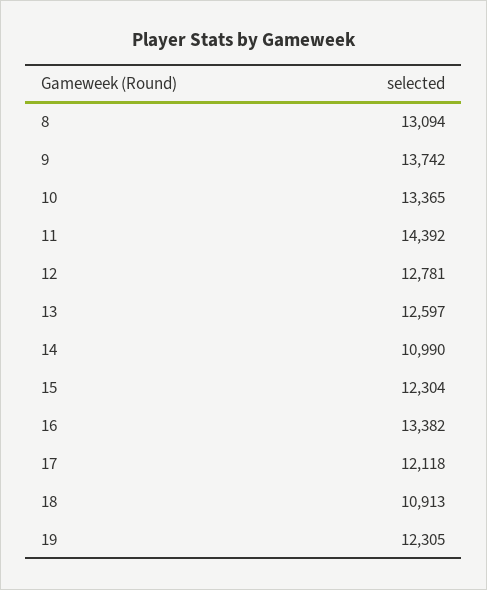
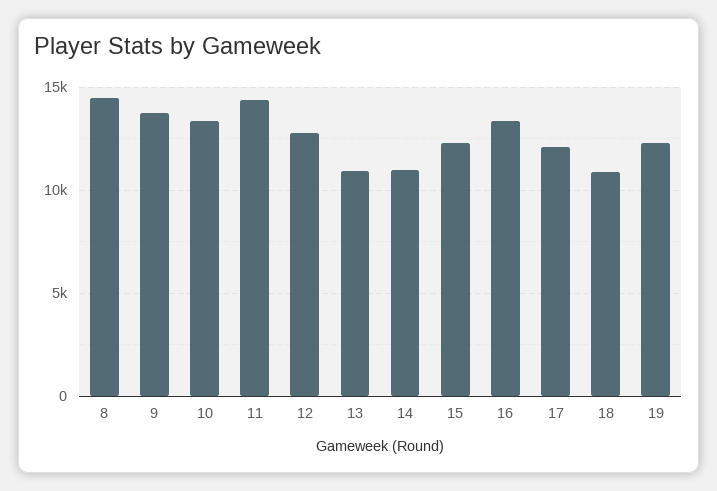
  {
-   "8": 13094,
+   "8": 14500,
    "9": 13742,
    "10": 13365,
    "11": 14392,
    "12": 12781,
-   "13": 12597,
+   "13": 11000,
    "14": 10990,
    "15": 12304,
    "16": 13382,
    "17": 12118,
    "18": 10913,
    "19": 12305
  }

